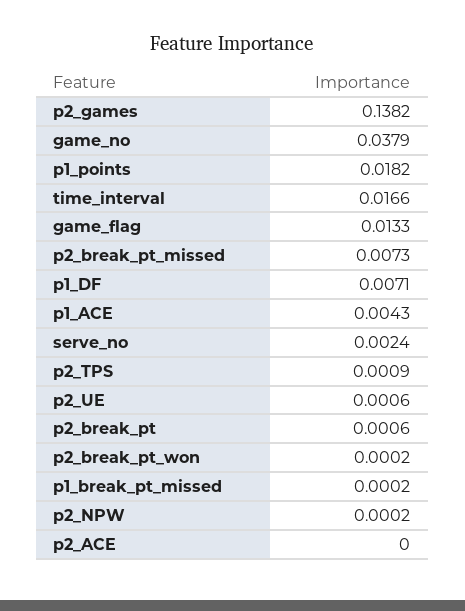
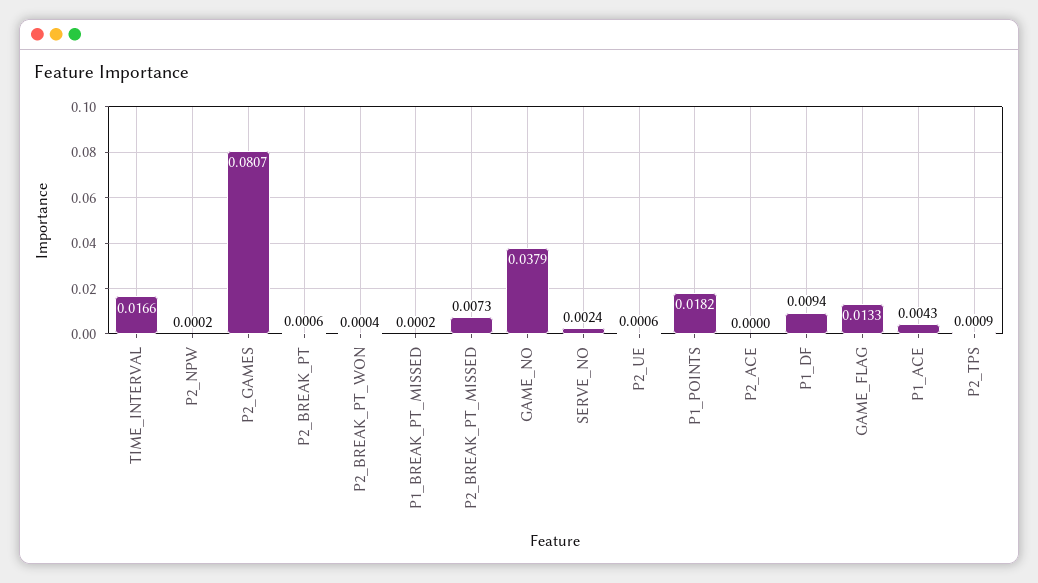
  {
-   "p2_games": 0.1382,
+   "p2_games": 0.0807,
    "game_no": 0.0379,
    "p1_points": 0.0182,
    "time_interval": 0.0166,
    "game_flag": 0.0133,
    "p2_break_pt_missed": 0.0073,
-   "p1_DF": 0.0071,
+   "p1_DF": 0.0094,
    "p1_ACE": 0.0043,
    "serve_no": 0.0024,
    "p2_TPS": 0.0009,
    "p2_UE": 0.0006,
    "p2_break_pt": 0.0006,
-   "p2_break_pt_won": 0.0002,
+   "p2_break_pt_won": 0.0004,
    "p1_break_pt_missed": 0.0002,
    "p2_NPW": 0.0002,
    "p2_ACE": 0
  }

